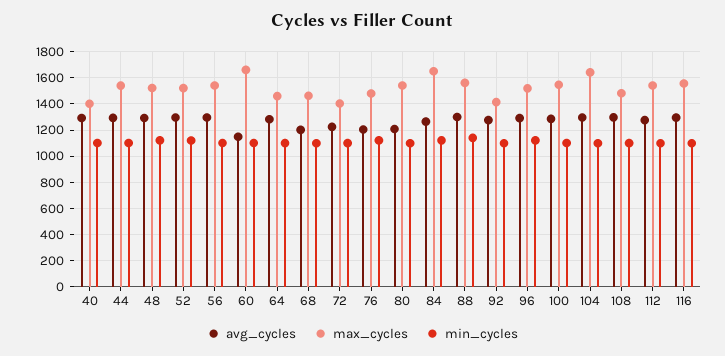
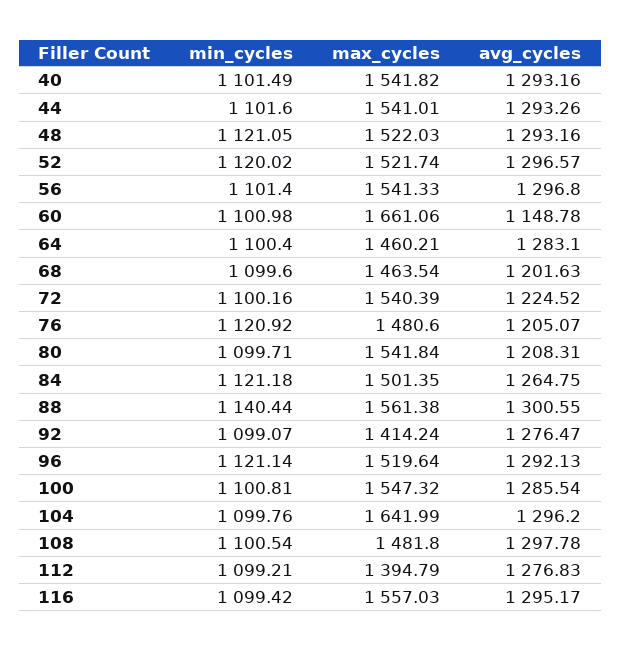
  {
    "avg_cycles": {
      "40": 1293.16,
      "44": 1293.26,
      "48": 1293.16,
      "52": 1296.57,
      "56": 1296.8,
      "60": 1148.78,
      "64": 1283.1,
      "68": 1201.63,
      "72": 1224.52,
      "76": 1205.07,
      "80": 1208.31,
      "84": 1264.75,
      "88": 1300.55,
      "92": 1276.47,
      "96": 1292.13,
      "100": 1285.54,
      "104": 1296.2,
      "108": 1297.78,
      "112": 1276.83,
      "116": 1295.17
    },
    "max_cycles": {
-     "40": 1400,
+     "40": 1541.82,
      "44": 1541.01,
      "48": 1522.03,
      "52": 1521.74,
      "56": 1541.33,
      "60": 1661.06,
      "64": 1460.21,
      "68": 1463.54,
-     "72": 1400,
+     "72": 1540.39,
      "76": 1480.6,
      "80": 1541.84,
-     "84": 1650,
+     "84": 1501.35,
      "88": 1561.38,
      "92": 1414.24,
      "96": 1519.64,
      "100": 1547.32,
      "104": 1641.99,
      "108": 1481.8,
-     "112": 1550,
+     "112": 1394.79,
      "116": 1557.03
    },
    "min_cycles": {
      "40": 1101.49,
      "44": 1101.6,
      "48": 1121.05,
      "52": 1120.02,
      "56": 1101.4,
      "60": 1100.98,
      "64": 1100.4,
      "68": 1099.6,
      "72": 1100.16,
      "76": 1120.92,
      "80": 1099.71,
      "84": 1121.18,
      "88": 1140.44,
      "92": 1099.07,
      "96": 1121.14,
      "100": 1100.81,
      "104": 1099.76,
      "108": 1100.54,
      "112": 1099.21,
      "116": 1099.42
    }
  }

